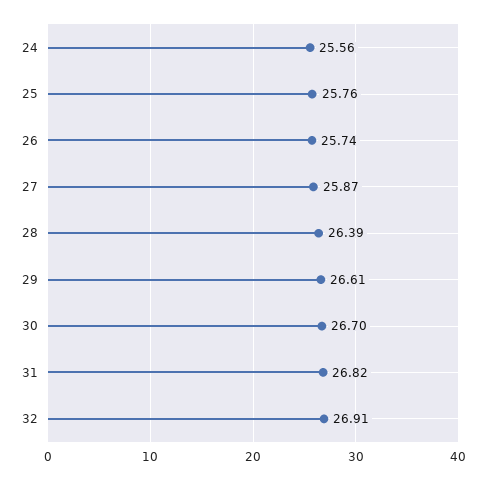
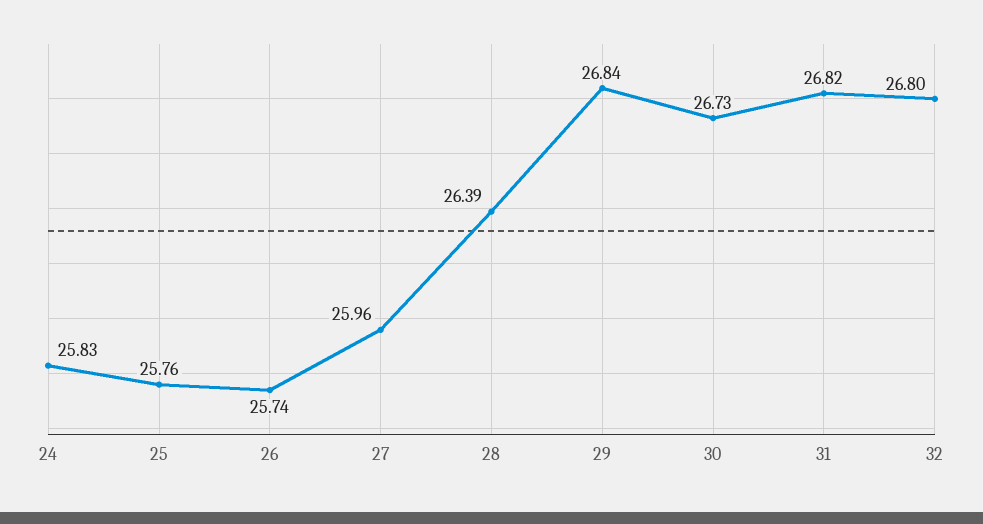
  {
-   "24": 25.56,
+   "24": 25.83,
    "25": 25.76,
    "26": 25.74,
-   "27": 25.87,
+   "27": 25.96,
    "28": 26.39,
-   "29": 26.61,
+   "29": 26.84,
-   "30": 26.7,
+   "30": 26.73,
    "31": 26.82,
-   "32": 26.91
+   "32": 26.8
  }

